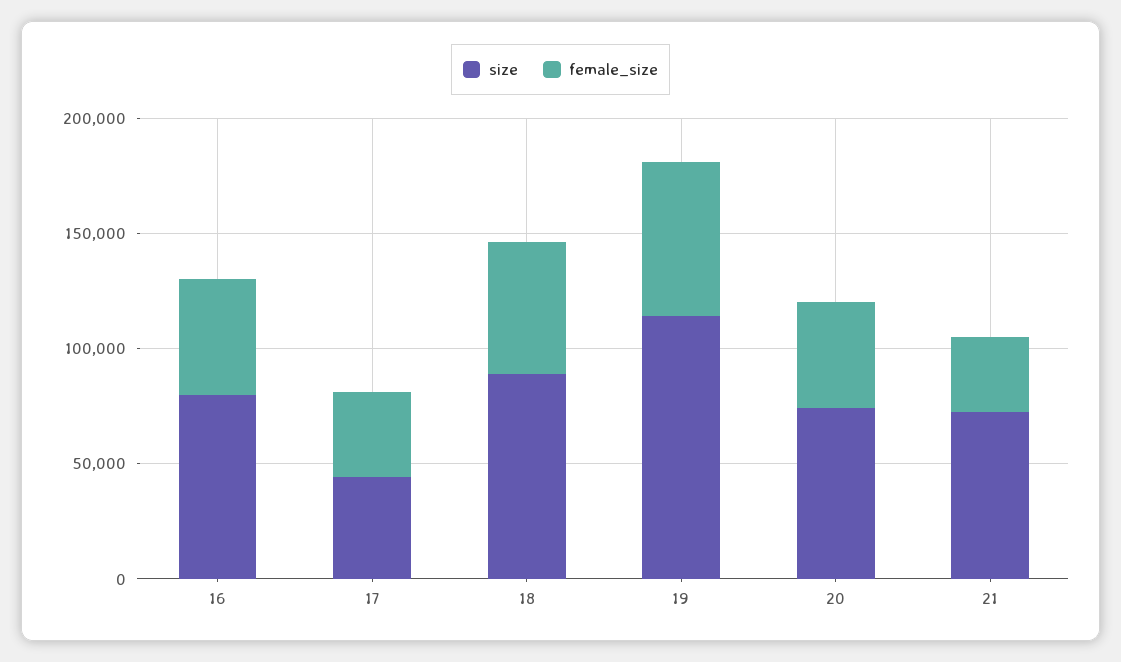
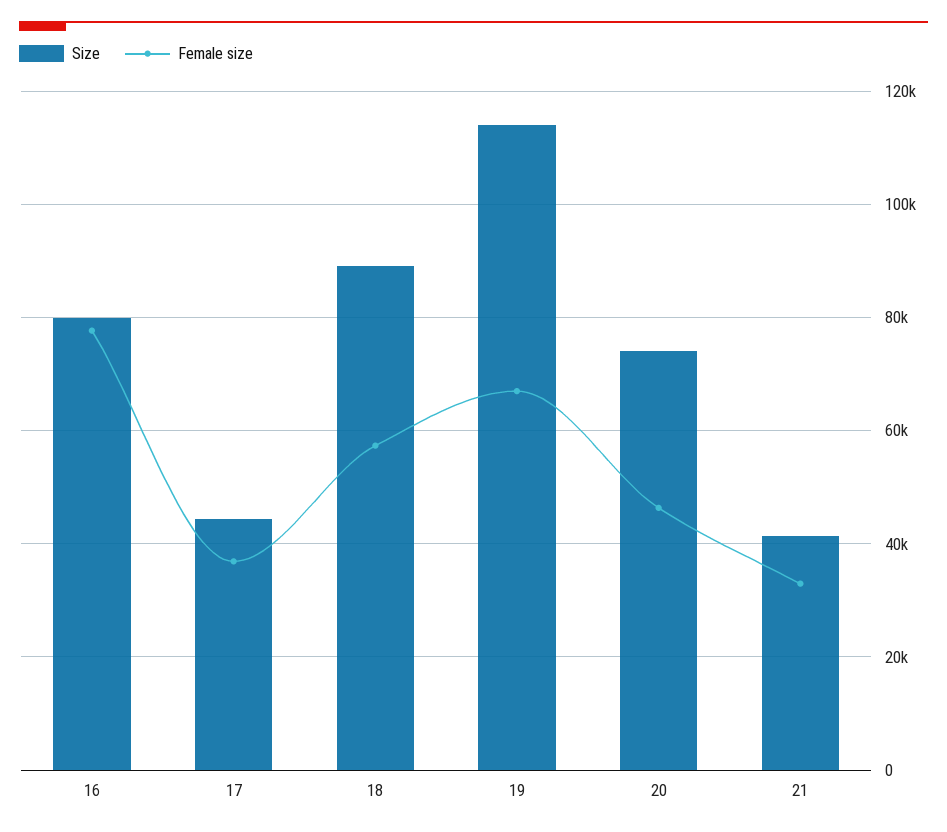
  {
    "size": {
      "16": 80000,
      "17": 44000,
      "18": 90000,
      "19": 114000,
      "20": 74000,
-     "21": 70000
+     "21": 42000
    },
    "female_size": {
-     "16": 50000,
+     "16": 78000,
      "17": 36000,
      "18": 58000,
      "19": 66000,
      "20": 46000,
      "21": 32000
    }
  }

